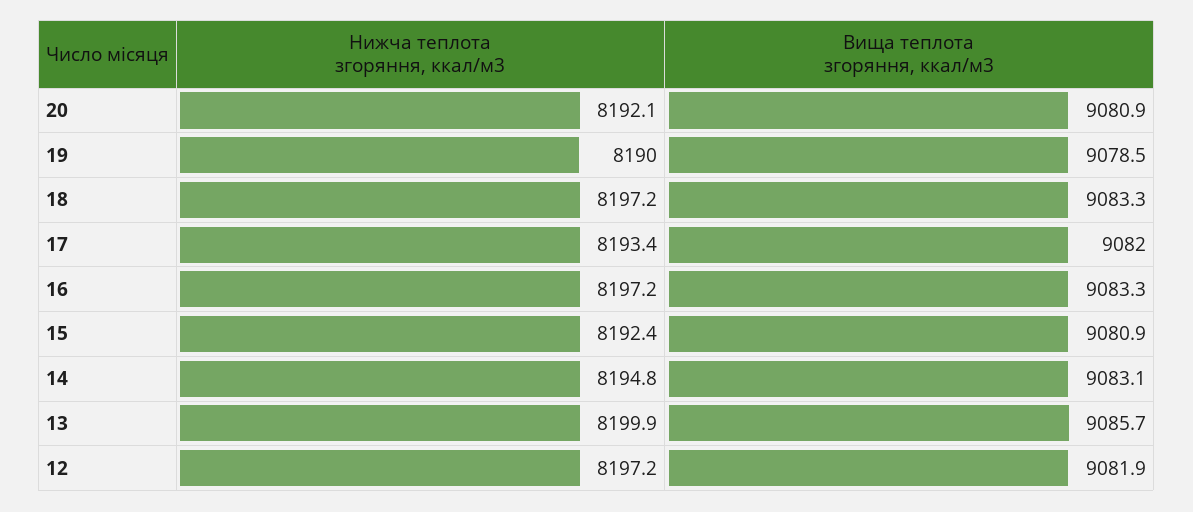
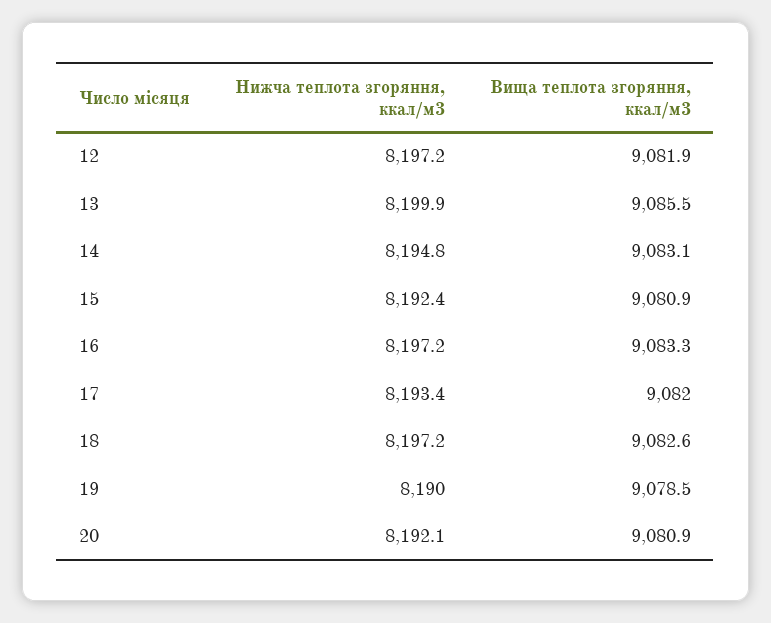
  {
    "Нижча теплота згоряння, ккал/м3": {
      "20": 8192.1,
      "19": 8190,
      "18": 8197.2,
      "17": 8193.4,
      "16": 8197.2,
      "15": 8192.4,
      "14": 8194.8,
      "13": 8199.9,
      "12": 8197.2
    },
    "Вища теплота згоряння, ккал/м3": {
      "20": 9080.9,
      "19": 9078.5,
-     "18": 9083.3,
+     "18": 9082.6,
      "17": 9082,
      "16": 9083.3,
      "15": 9080.9,
      "14": 9083.1,
-     "13": 9085.7,
+     "13": 9085.5,
      "12": 9081.9
    }
  }

